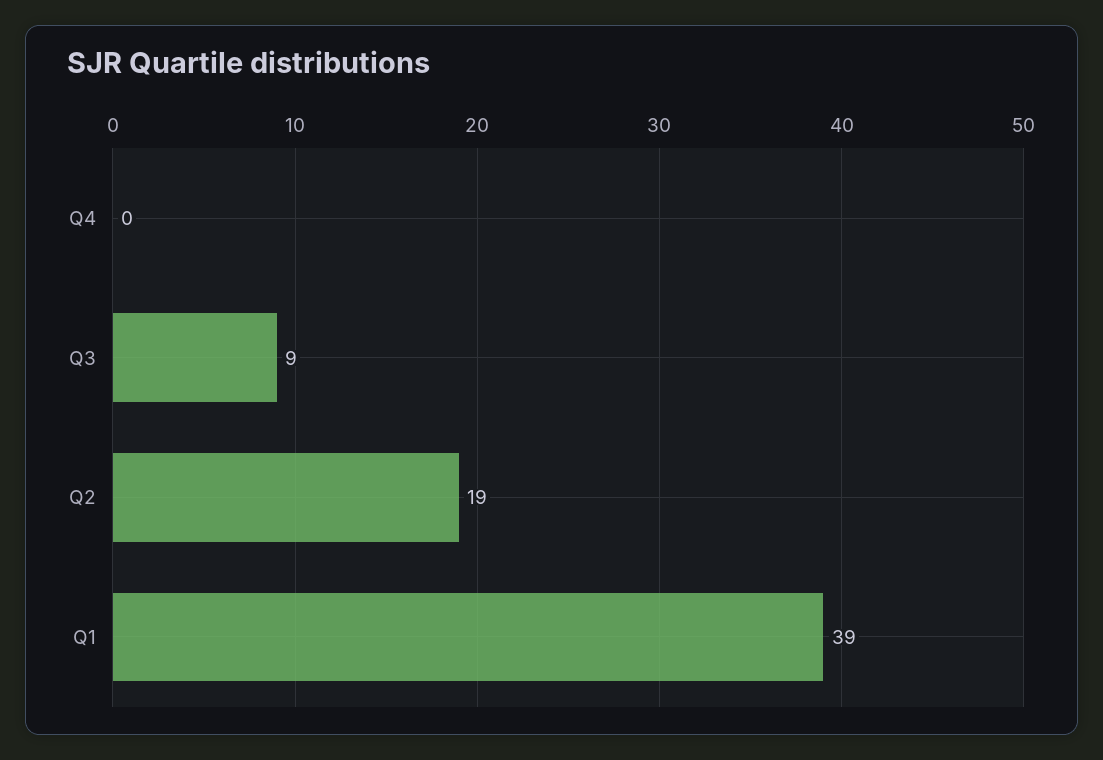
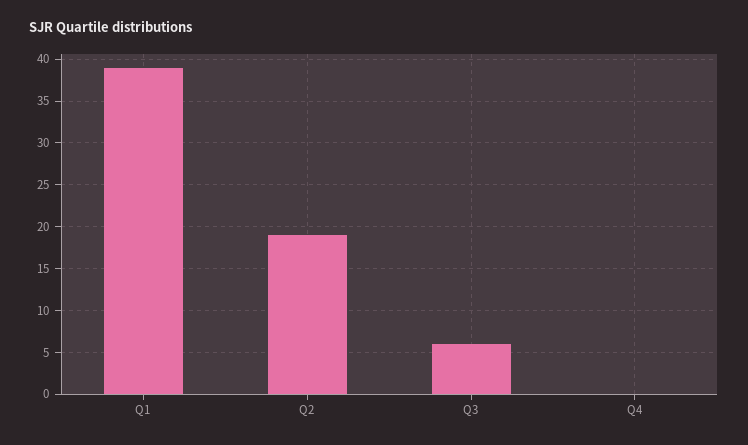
  {
    "Q4": 0,
-   "Q3": 9,
+   "Q3": 6,
    "Q2": 19,
    "Q1": 39
  }

